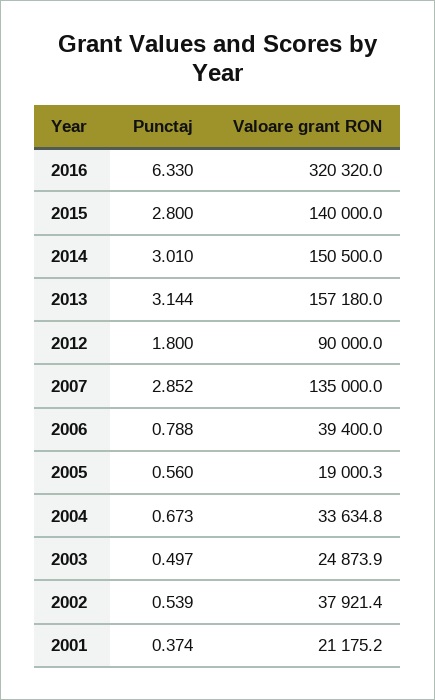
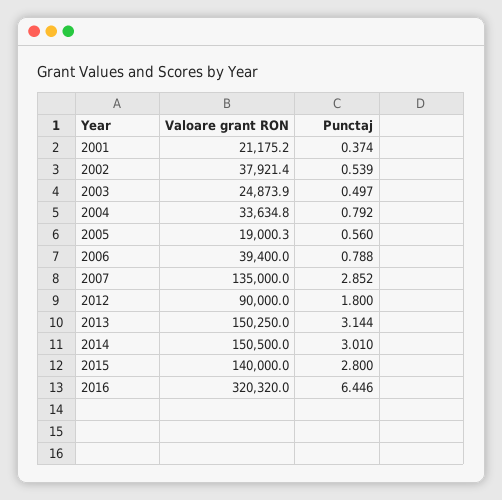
  {
    "Punctaj": {
-     "2016": 6.33,
+     "2016": 6.446,
      "2015": 2.8,
      "2014": 3.01,
      "2013": 3.144,
      "2012": 1.8,
      "2007": 2.852,
      "2006": 0.788,
      "2005": 0.56,
-     "2004": 0.673,
+     "2004": 0.792,
      "2003": 0.497,
      "2002": 0.539,
      "2001": 0.374
    },
    "Valoare grant RON": {
      "2016": 320320,
      "2015": 140000,
      "2014": 150500,
-     "2013": 157180,
+     "2013": 150250,
      "2012": 90000,
      "2007": 135000,
      "2006": 39400,
      "2005": 19000.3,
      "2004": 33634.8,
      "2003": 24873.9,
      "2002": 37921.4,
      "2001": 21175.2
    }
  }

